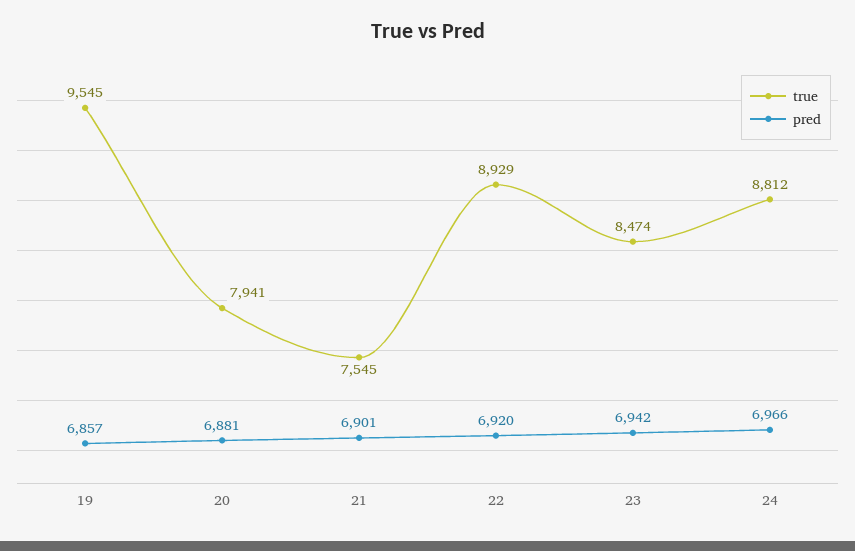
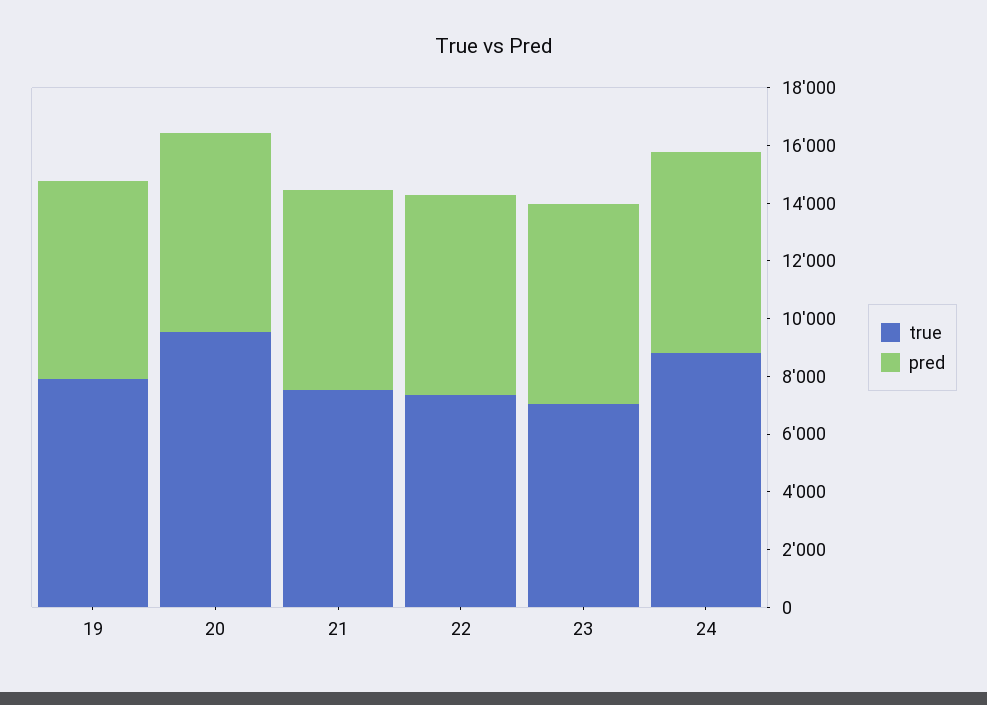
  {
    "true": {
-     "19": 9545,
+     "19": 8000,
-     "20": 7941,
+     "20": 9500,
      "21": 7545,
-     "22": 8929,
+     "22": 7500,
-     "23": 8474,
+     "23": 7000,
      "24": 8812
    },
    "pred": {
      "19": 6857,
      "20": 6881,
      "21": 6901,
      "22": 6920,
      "23": 6942,
      "24": 6966
    }
  }

